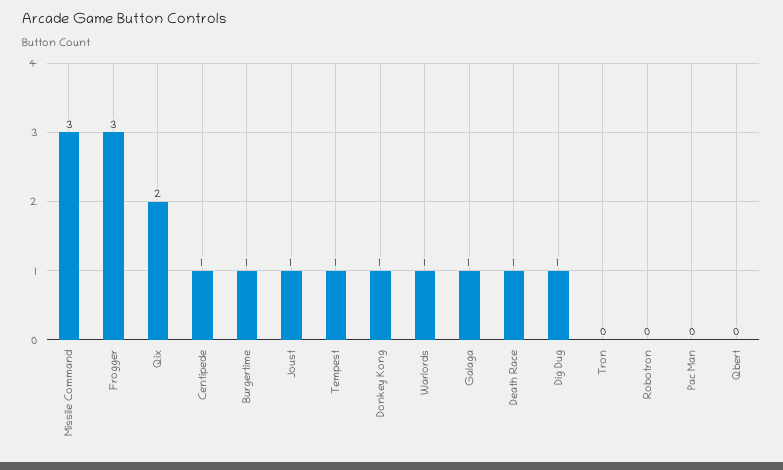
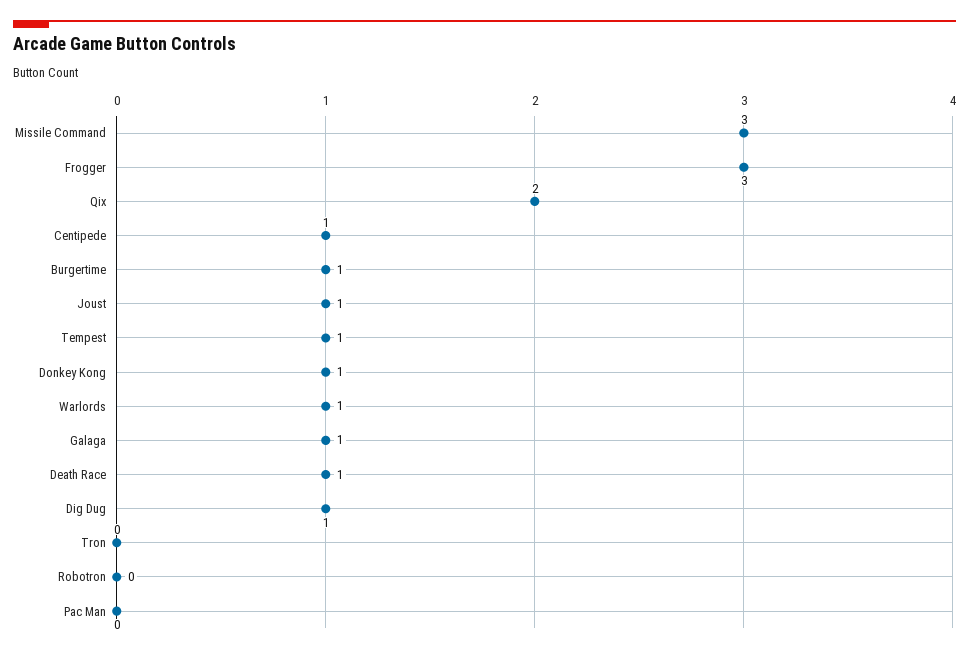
  {
    "Missile Command": 3,
    "Frogger": 3,
    "Qix": 2,
    "Centipede": 1,
    "Burgertime": 1,
    "Joust": 1,
    "Tempest": 1,
    "Donkey Kong": 1,
    "Warlords": 1,
    "Galaga": 1,
    "Death Race": 1,
    "Dig Dug": 1,
    "Tron": 0,
    "Robotron": 0,
-   "Pac Man": 0,
+   "Pac Man": 0
-   "Qbert": 0
  }

